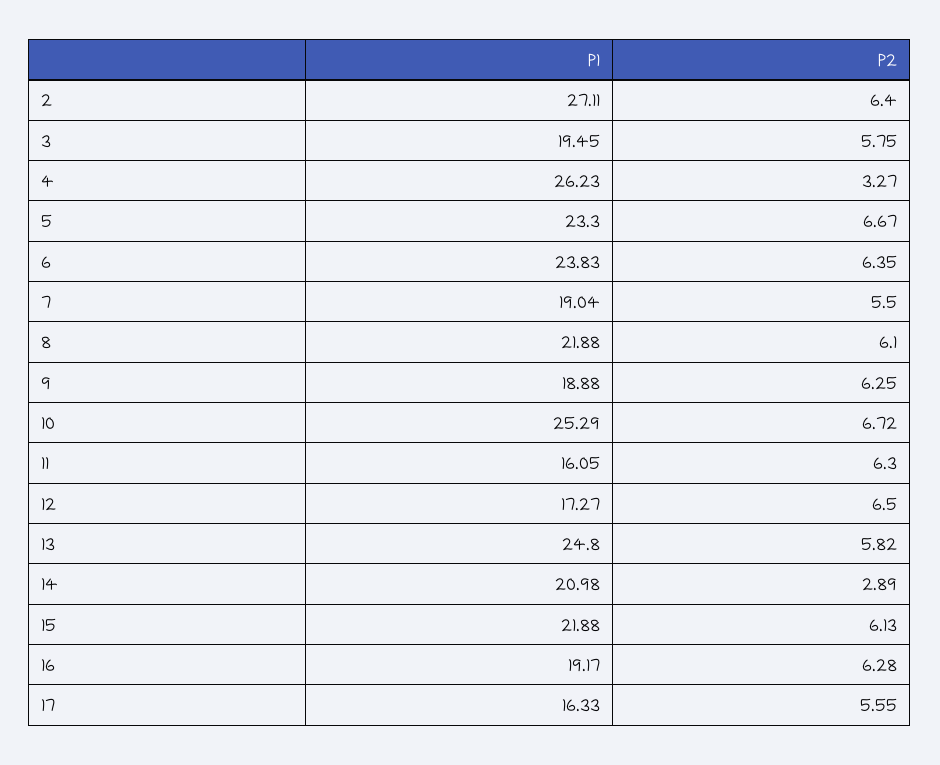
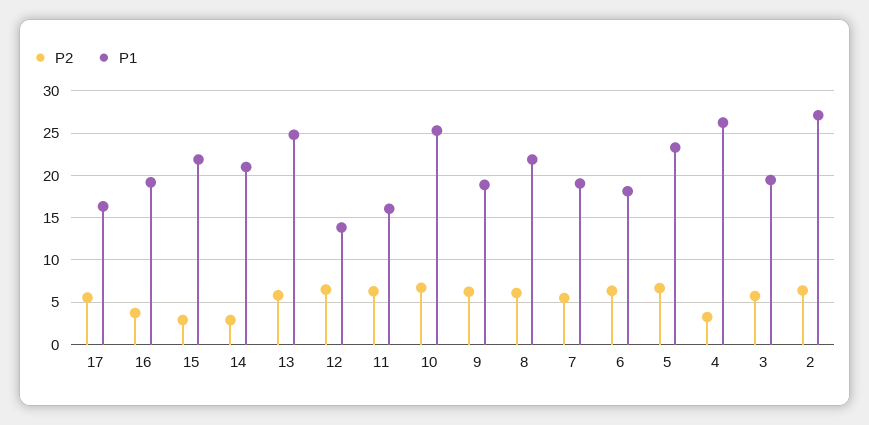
  {
    "P1": {
      "2": 27.11,
      "3": 19.45,
      "4": 26.23,
      "5": 23.3,
-     "6": 23.83,
+     "6": 18,
      "7": 19.04,
      "8": 21.88,
      "9": 18.88,
      "10": 25.29,
      "11": 16.05,
-     "12": 17.27,
+     "12": 14,
      "13": 24.8,
      "14": 20.98,
      "15": 21.88,
      "16": 19.17,
      "17": 16.33
    },
    "P2": {
      "2": 6.4,
      "3": 5.75,
      "4": 3.27,
      "5": 6.67,
      "6": 6.35,
      "7": 5.5,
      "8": 6.1,
      "9": 6.25,
      "10": 6.72,
      "11": 6.3,
      "12": 6.5,
      "13": 5.82,
      "14": 2.89,
-     "15": 6.13,
+     "15": 3,
-     "16": 6.28,
+     "16": 4,
      "17": 5.55
    }
  }

